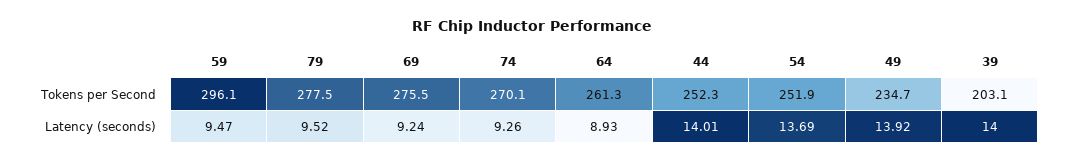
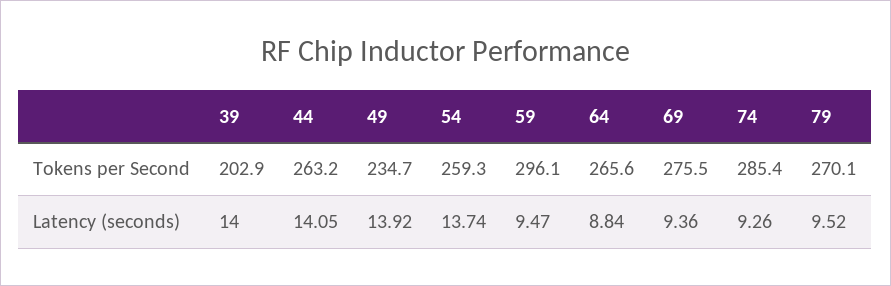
  {
    "59": {
      "Tokens per Second": 296.1,
      "Latency (seconds)": 9.47
    },
    "79": {
-     "Tokens per Second": 277.5,
+     "Tokens per Second": 270.1,
      "Latency (seconds)": 9.52
    },
    "69": {
      "Tokens per Second": 275.5,
-     "Latency (seconds)": 9.24
+     "Latency (seconds)": 9.36
    },
    "74": {
-     "Tokens per Second": 270.1,
+     "Tokens per Second": 285.4,
      "Latency (seconds)": 9.26
    },
    "64": {
-     "Tokens per Second": 261.3,
+     "Tokens per Second": 265.6,
-     "Latency (seconds)": 8.93
+     "Latency (seconds)": 8.84
    },
    "44": {
-     "Tokens per Second": 252.3,
+     "Tokens per Second": 263.2,
-     "Latency (seconds)": 14.01
+     "Latency (seconds)": 14.05
    },
    "54": {
-     "Tokens per Second": 251.9,
+     "Tokens per Second": 259.3,
-     "Latency (seconds)": 13.69
+     "Latency (seconds)": 13.74
    },
    "49": {
      "Tokens per Second": 234.7,
      "Latency (seconds)": 13.92
    },
    "39": {
-     "Tokens per Second": 203.1,
+     "Tokens per Second": 202.9,
      "Latency (seconds)": 14
    }
  }

